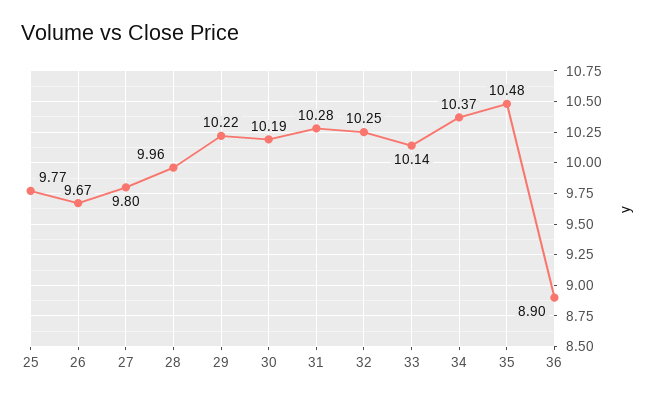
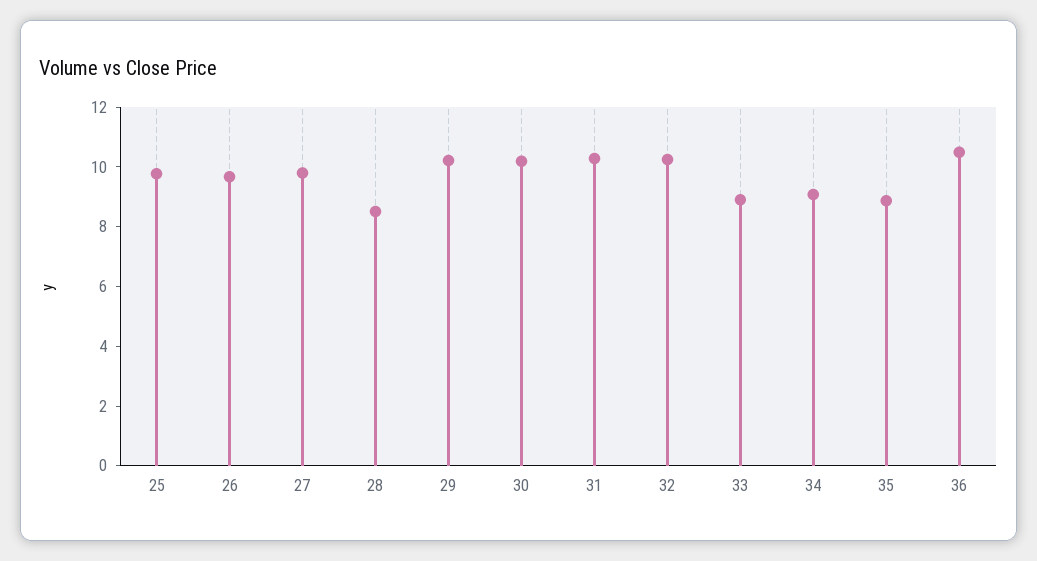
  {
    "25": 9.77,
    "26": 9.67,
    "27": 9.8,
-   "28": 9.96,
+   "28": 8.5,
    "29": 10.22,
    "30": 10.19,
    "31": 10.28,
    "32": 10.25,
-   "33": 10.14,
+   "33": 9,
-   "34": 10.37,
+   "34": 9,
-   "35": 10.48,
+   "35": 9,
-   "36": 8.9
+   "36": 10.5
  }

